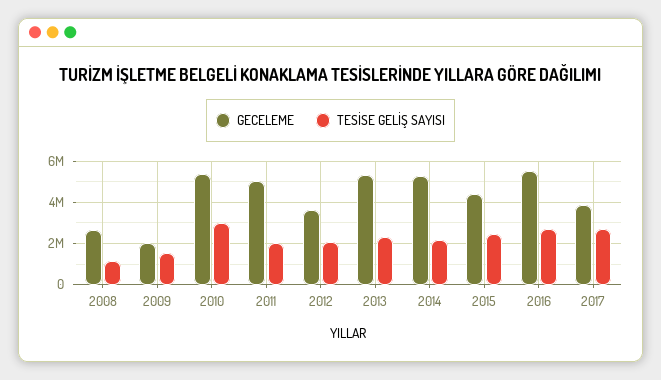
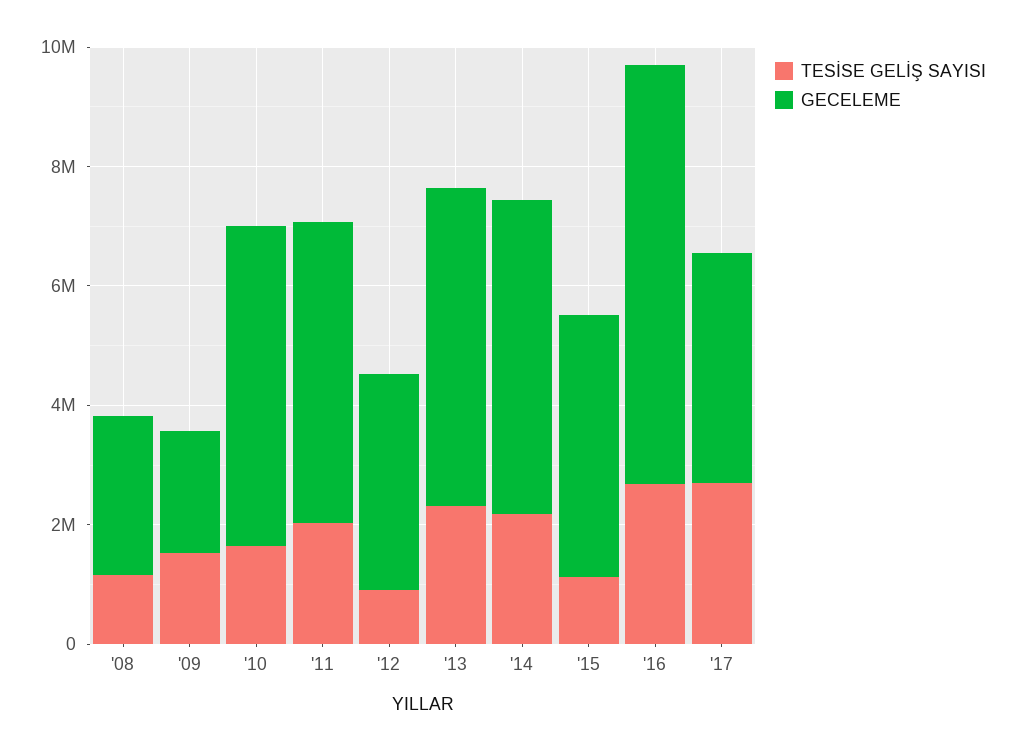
  {
    "GECELEME": {
      "2008": 2500000,
      "2009": 2000000,
      "2010": 5500000,
      "2011": 5000000,
      "2012": 3500000,
      "2013": 5500000,
      "2014": 5500000,
      "2015": 4500000,
-     "2016": 5500000,
+     "2016": 7000000,
      "2017": 4000000
    },
    "TESİSE GELİŞ SAYISI": {
      "2008": 1000000,
      "2009": 1500000,
-     "2010": 3000000,
+     "2010": 1500000,
      "2011": 2000000,
-     "2012": 2000000,
+     "2012": 1000000,
      "2013": 2500000,
      "2014": 2000000,
-     "2015": 2500000,
+     "2015": 1000000,
      "2016": 2500000,
      "2017": 2500000
    }
  }

